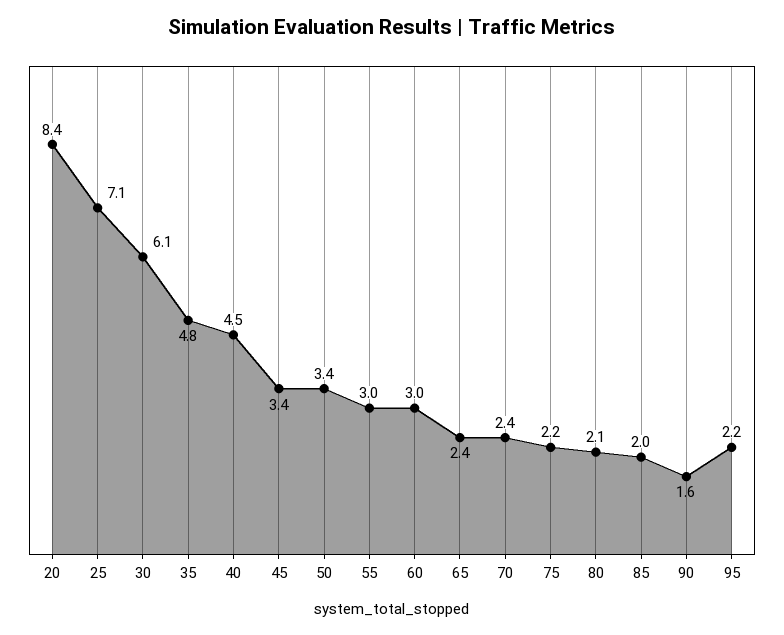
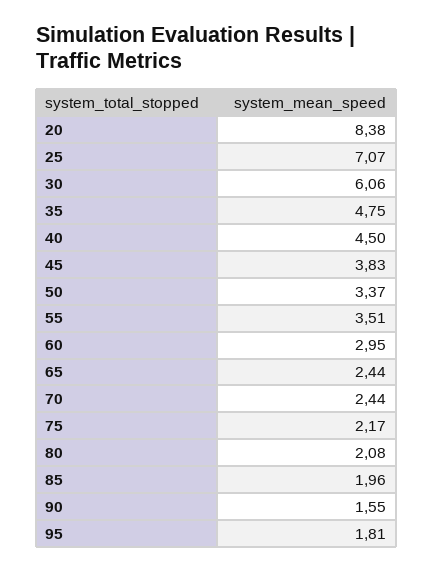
  {
    "20": 8.38,
    "25": 7.07,
    "30": 6.06,
    "35": 4.75,
    "40": 4.5,
-   "45": 3.4,
+   "45": 3.83,
    "50": 3.37,
-   "55": 3,
+   "55": 3.51,
    "60": 2.95,
    "65": 2.44,
    "70": 2.44,
    "75": 2.17,
    "80": 2.08,
    "85": 1.96,
    "90": 1.55,
-   "95": 2.2
+   "95": 1.81
  }

